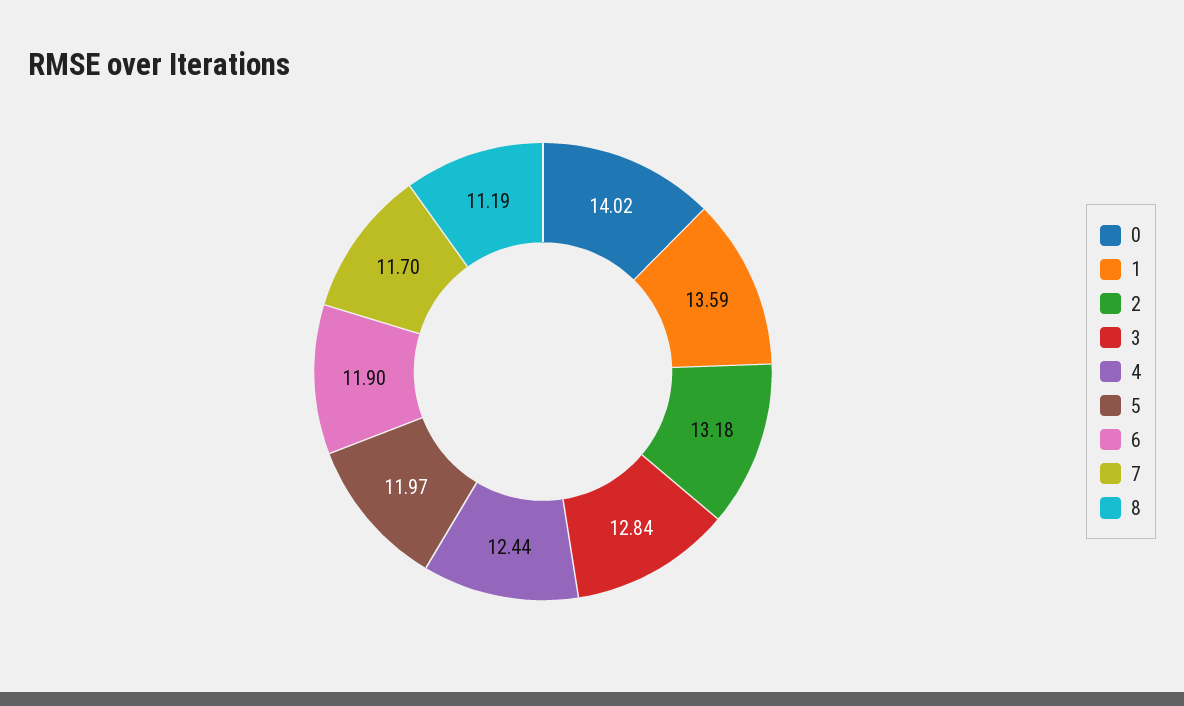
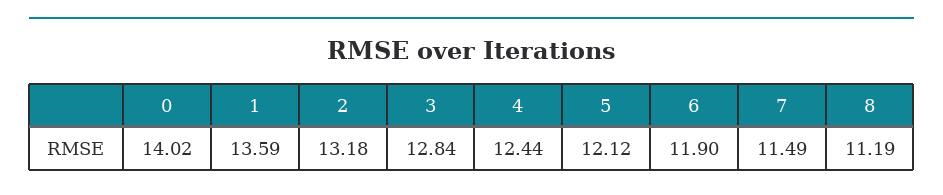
  {
    "0": 14.02,
    "1": 13.59,
    "2": 13.18,
    "3": 12.84,
    "4": 12.44,
-   "5": 11.97,
+   "5": 12.12,
    "6": 11.9,
-   "7": 11.7,
+   "7": 11.49,
    "8": 11.19
  }

